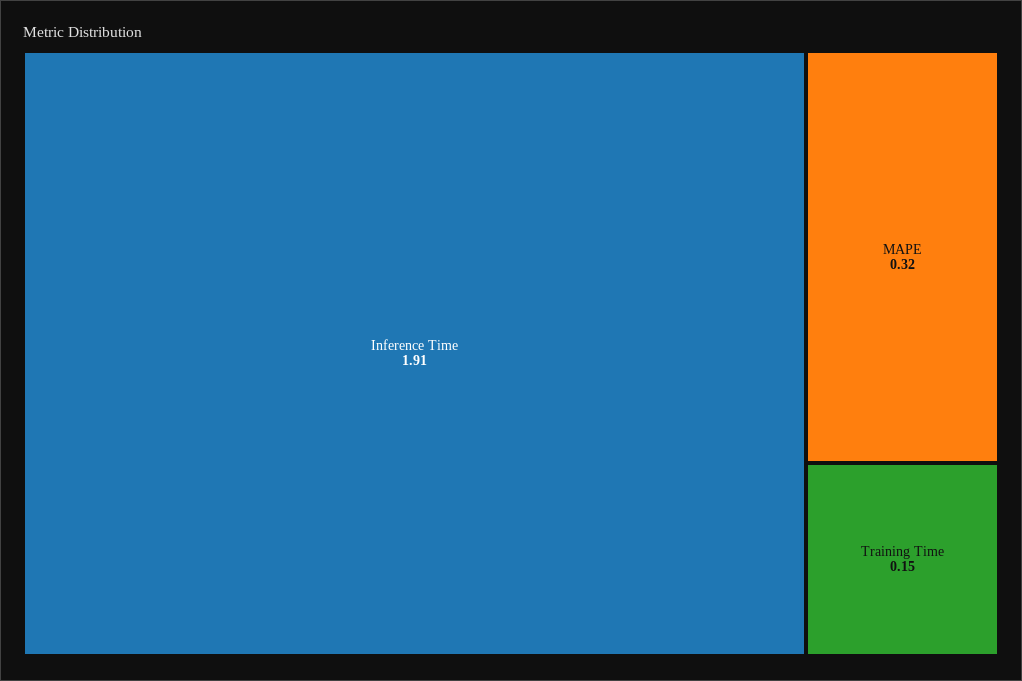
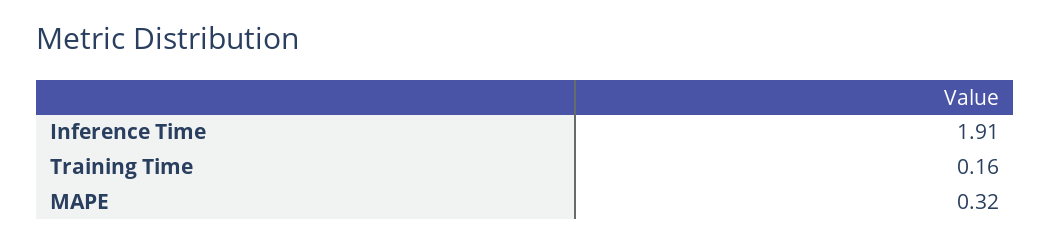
  {
    "Inference Time": 1.91,
    "MAPE": 0.32,
-   "Training Time": 0.15
+   "Training Time": 0.16
  }

